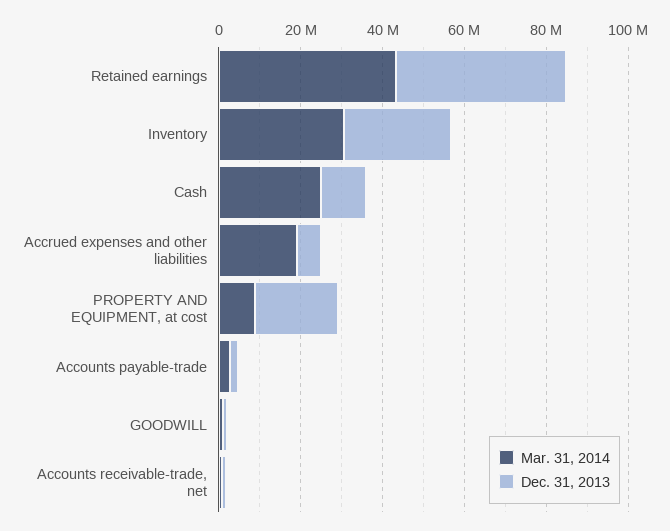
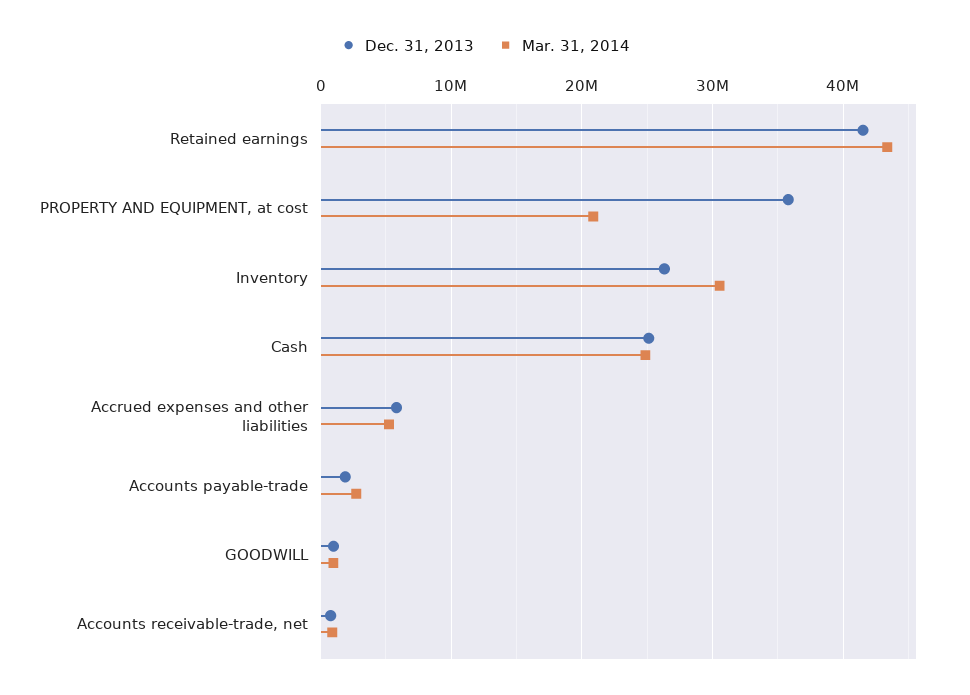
  {
    "Mar. 31, 2014": {
      "Retained earnings": 43000000,
      "Inventory": 31000000,
      "Cash": 25000000,
-     "Accrued expenses and other liabilities": 20000000,
+     "Accrued expenses and other liabilities": 5000000,
-     "PROPERTY AND EQUIPMENT, at cost": 10000000,
+     "PROPERTY AND EQUIPMENT, at cost": 21000000,
      "Accounts payable-trade": 3000000,
      "GOODWILL": 1000000,
      "Accounts receivable-trade, net": 1000000
    },
    "Dec. 31, 2013": {
      "Retained earnings": 42000000,
      "Inventory": 26000000,
-     "Cash": 10000000,
+     "Cash": 25000000,
      "Accrued expenses and other liabilities": 6000000,
-     "PROPERTY AND EQUIPMENT, at cost": 20000000,
+     "PROPERTY AND EQUIPMENT, at cost": 36000000,
      "Accounts payable-trade": 2000000,
      "GOODWILL": 1000000,
      "Accounts receivable-trade, net": 1000000
    }
  }

